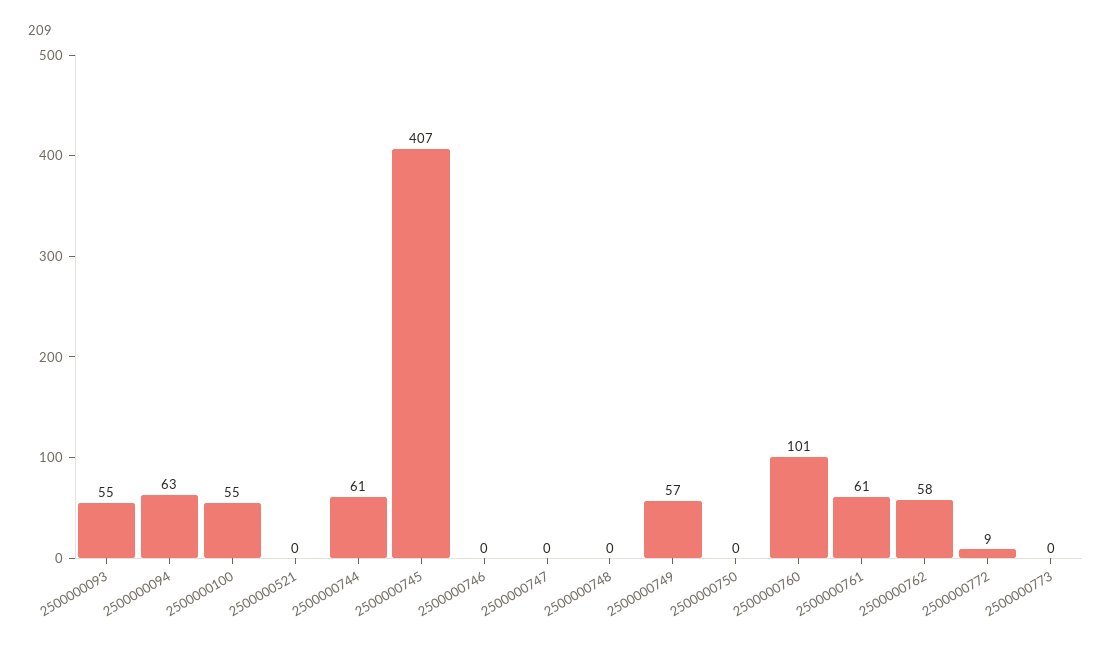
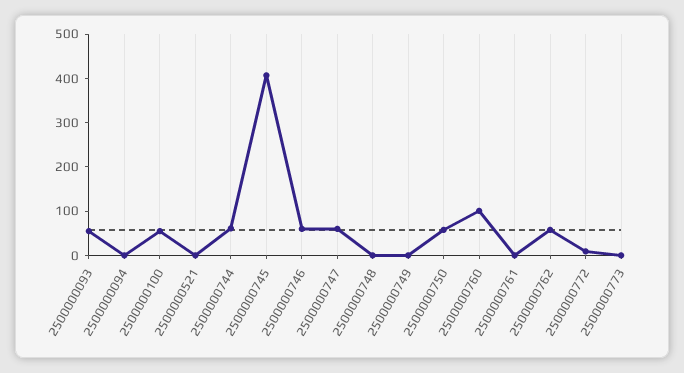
  {
    "2500000093": 55,
-   "2500000094": 63,
+   "2500000094": 0,
    "2500000100": 55,
    "2500000521": 0,
    "2500000744": 61,
    "2500000745": 407,
-   "2500000746": 0,
+   "2500000746": 60,
-   "2500000747": 0,
+   "2500000747": 60,
    "2500000748": 0,
-   "2500000749": 57,
+   "2500000749": 0,
-   "2500000750": 0,
+   "2500000750": 60,
    "2500000760": 101,
-   "2500000761": 61,
+   "2500000761": 0,
    "2500000762": 58,
    "2500000772": 9,
    "2500000773": 0
  }

